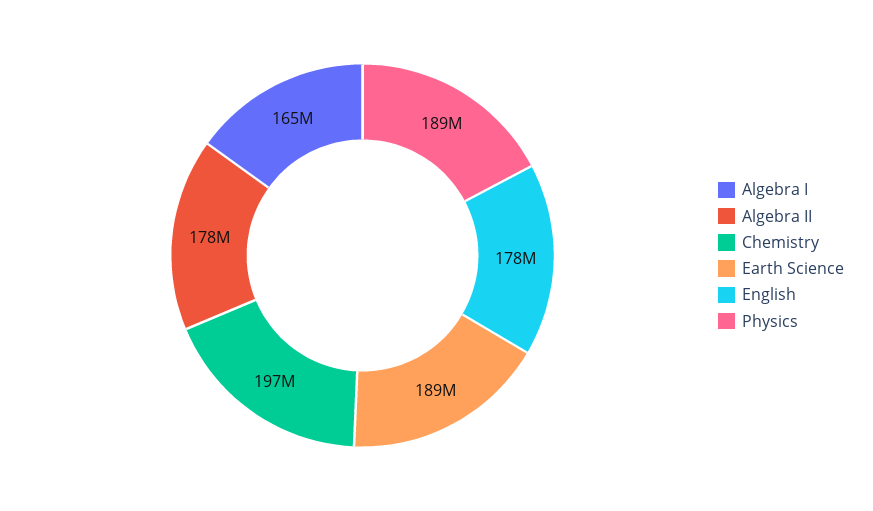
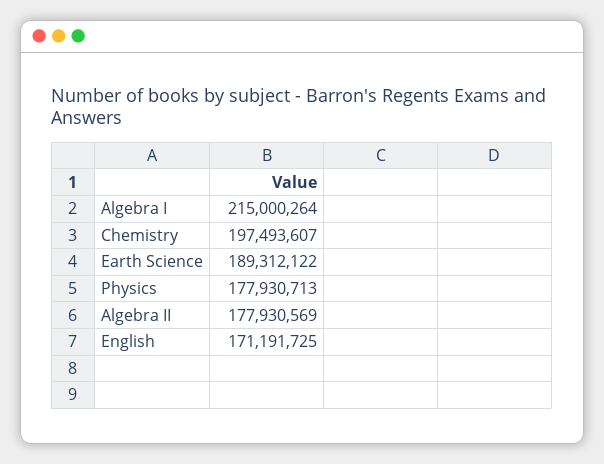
  {
-   "Algebra I": 165000000,
+   "Algebra I": 215000264,
    "Algebra II": 177930569,
    "Chemistry": 197493607,
    "Earth Science": 189312122,
-   "English": 178000000,
+   "English": 171191725,
-   "Physics": 189000000
+   "Physics": 177930713
  }

